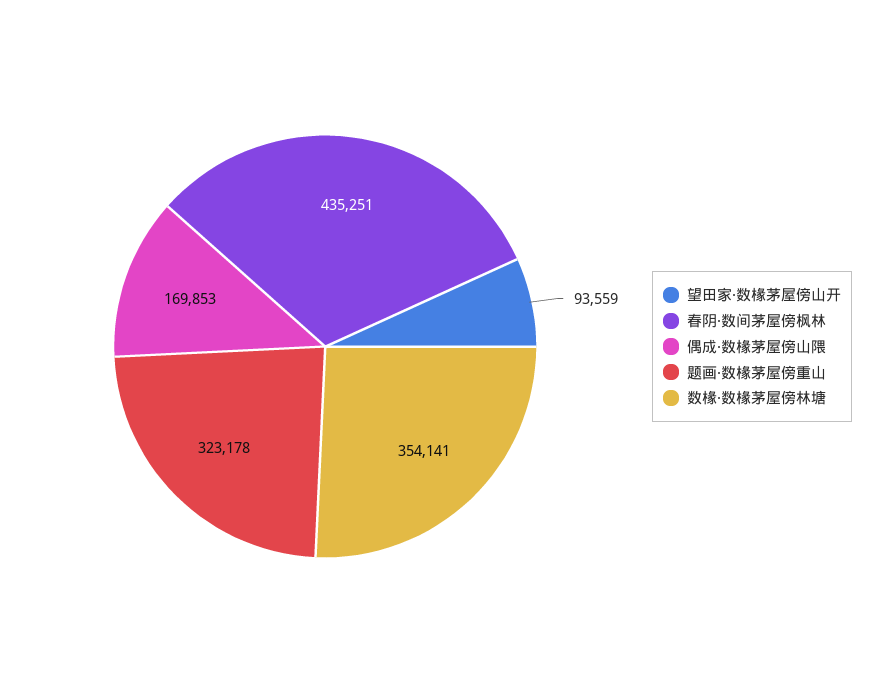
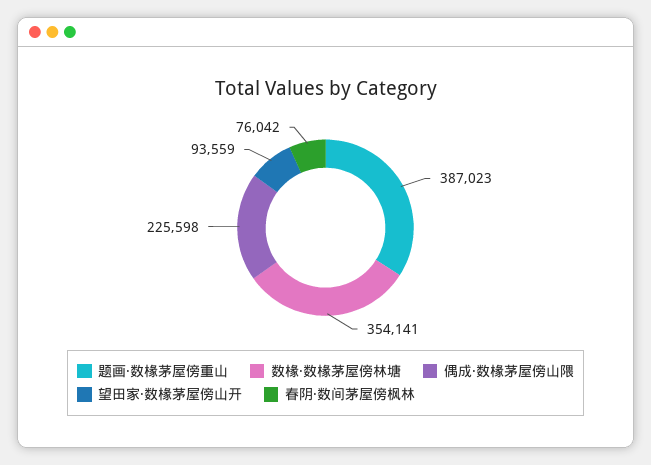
  {
    "望田家·数椽茅屋傍山开": 93559,
-   "春阴·数间茅屋傍枫林": 435251,
+   "春阴·数间茅屋傍枫林": 76042,
-   "偶成·数椽茅屋傍山隈": 169853,
+   "偶成·数椽茅屋傍山隈": 225598,
-   "题画·数椽茅屋傍重山": 323178,
+   "题画·数椽茅屋傍重山": 387023,
    "数椽·数椽茅屋傍林塘": 354141
  }

